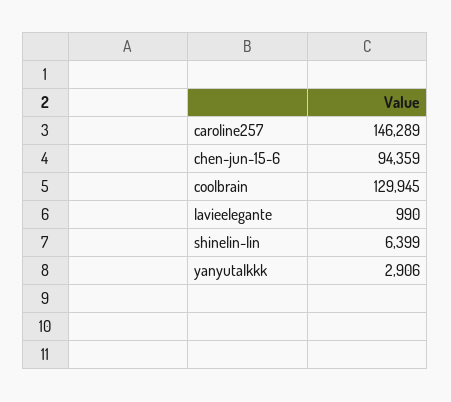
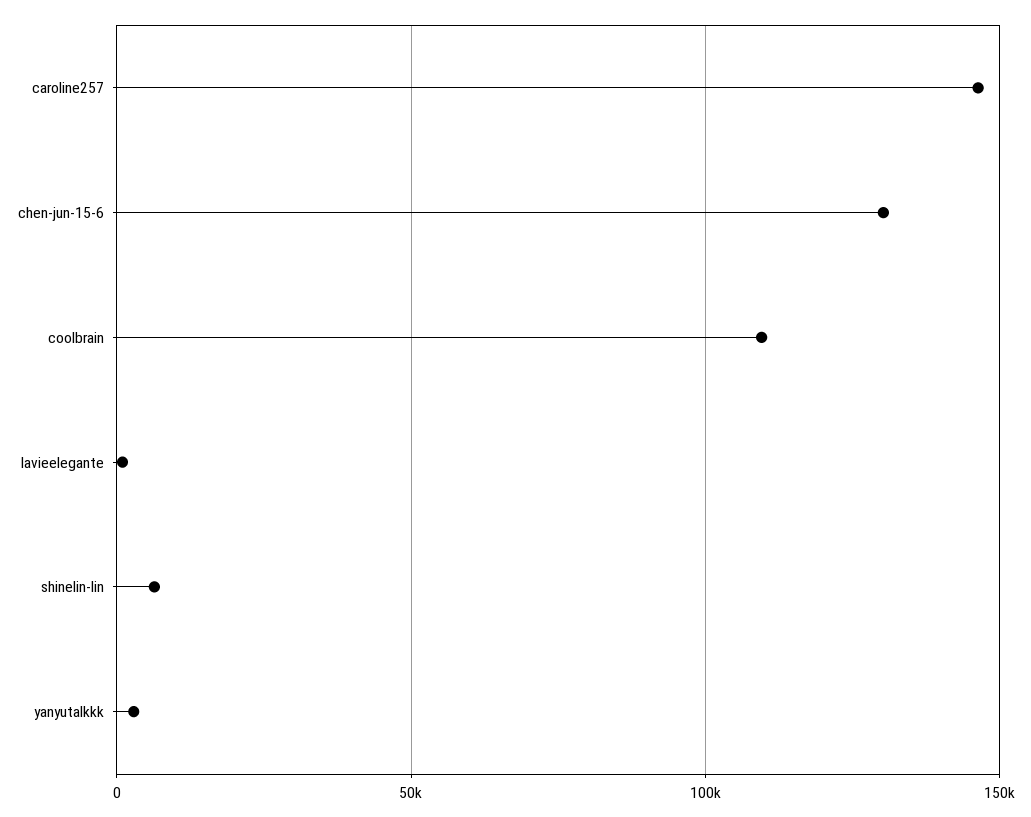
  {
    "caroline257": 146289,
-   "chen-jun-15-6": 94359,
+   "chen-jun-15-6": 130000,
-   "coolbrain": 129945,
+   "coolbrain": 110000,
    "lavieelegante": 990,
    "shinelin-lin": 6399,
    "yanyutalkkk": 2906
  }

